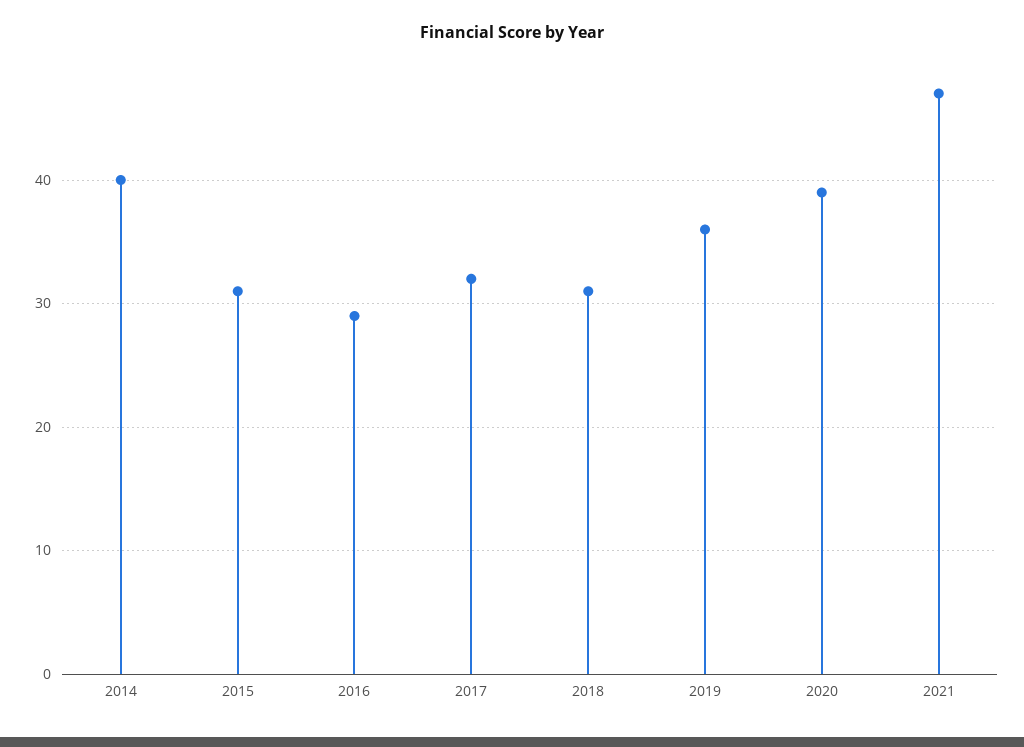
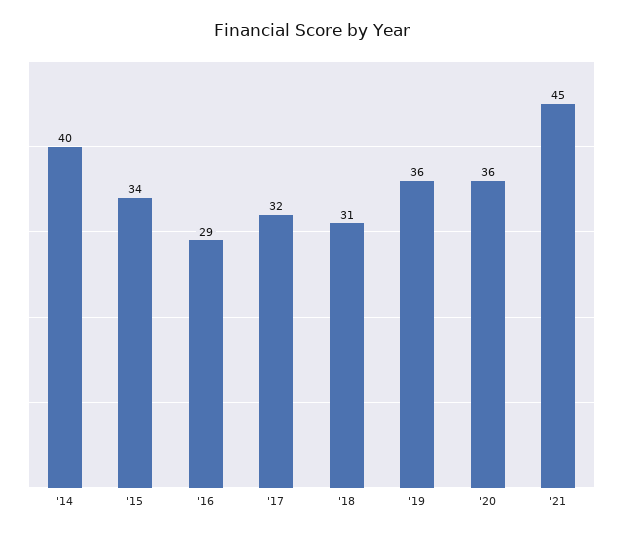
  {
    "2014": 40,
-   "2015": 31,
+   "2015": 34,
    "2016": 29,
    "2017": 32,
    "2018": 31,
    "2019": 36,
-   "2020": 39,
+   "2020": 36,
-   "2021": 47
+   "2021": 45
  }

